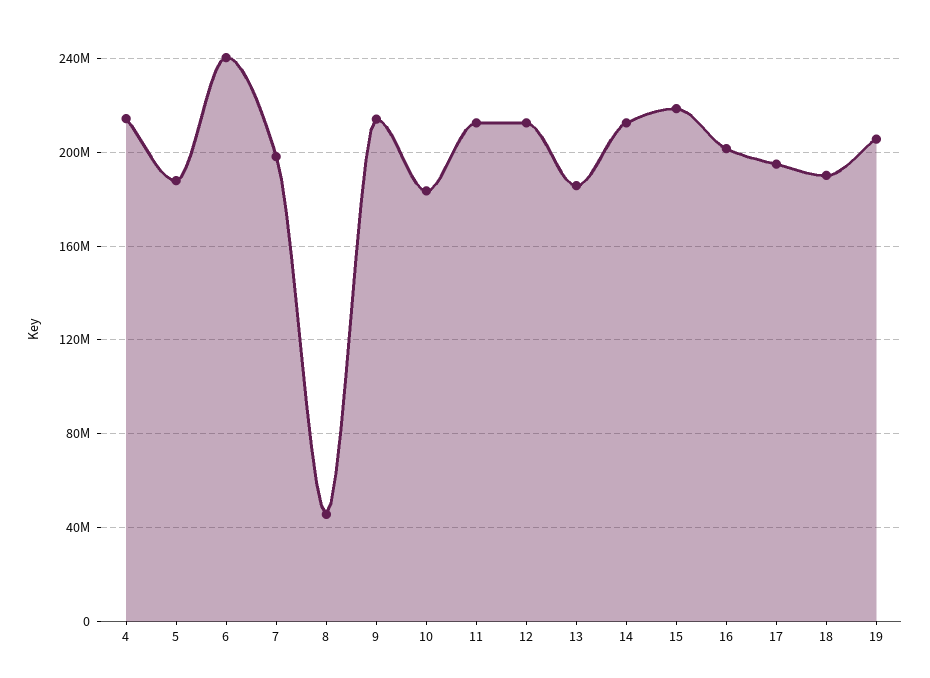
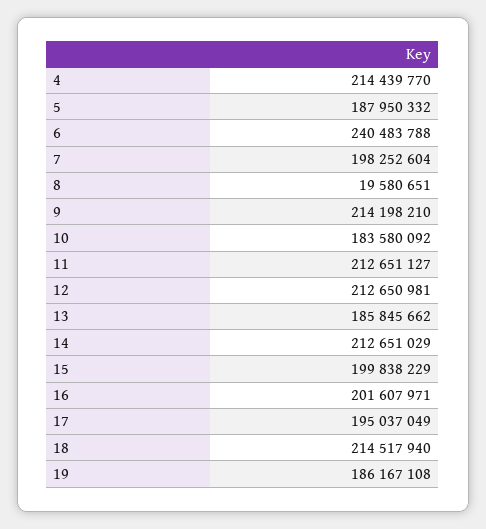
  {
    "4": 214439770,
    "5": 187950332,
    "6": 240483788,
    "7": 198252604,
-   "8": 45000000,
+   "8": 19580651,
    "9": 214198210,
    "10": 183580092,
    "11": 212651127,
    "12": 212650981,
    "13": 185845662,
    "14": 212651029,
-   "15": 220000000,
+   "15": 199838229,
    "16": 201607971,
    "17": 195037049,
-   "18": 190000000,
+   "18": 214517940,
-   "19": 205000000
+   "19": 186167108
  }

